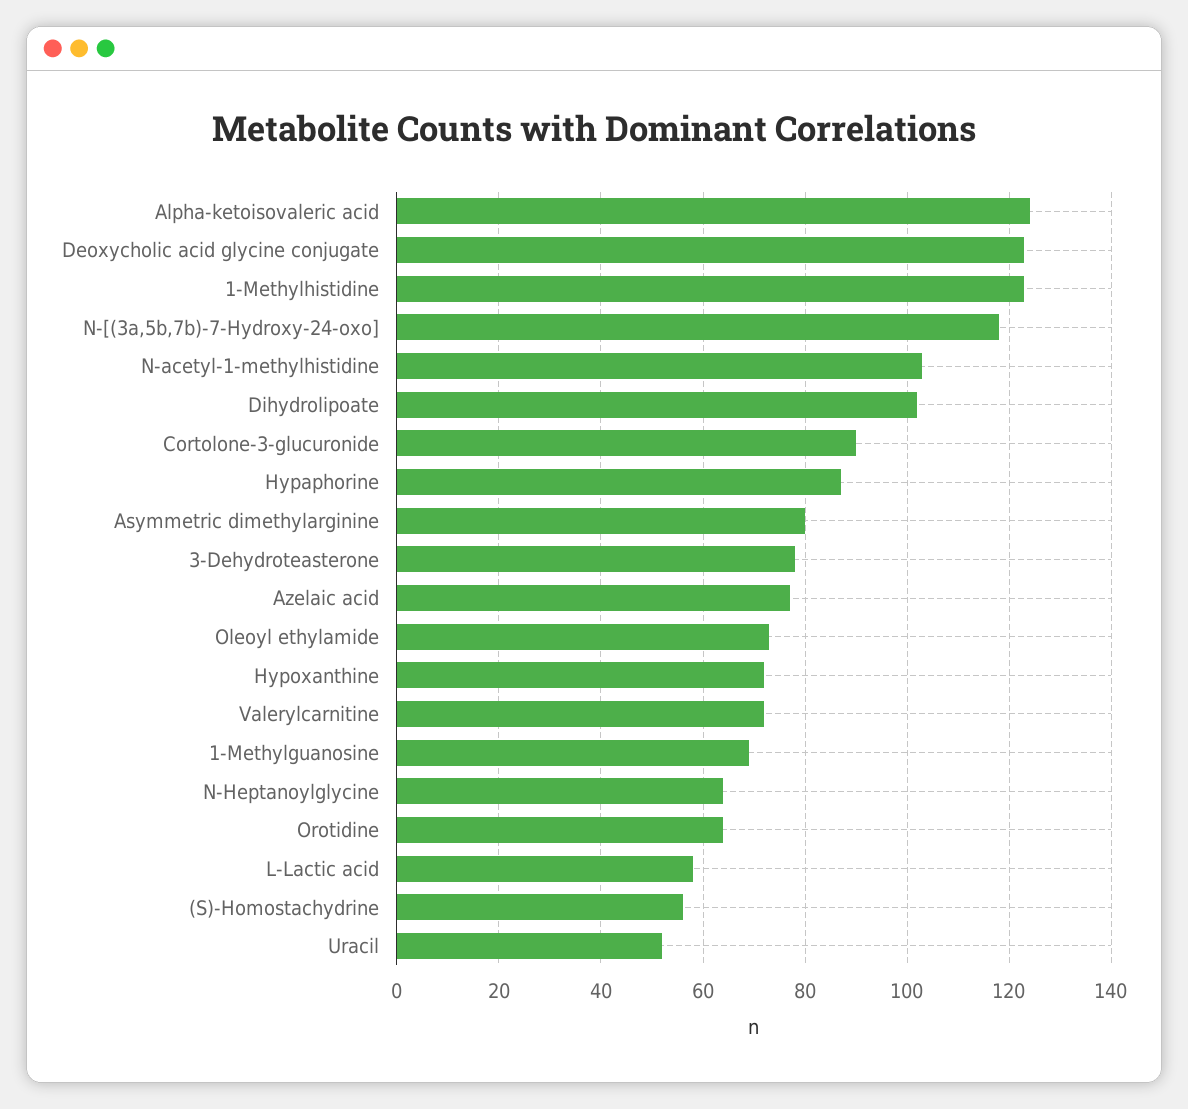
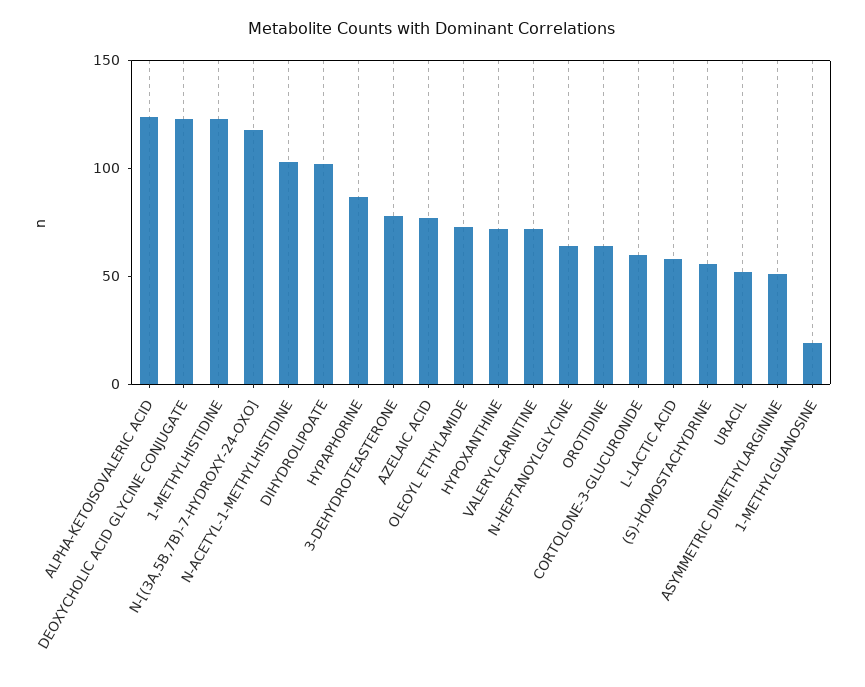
  {
    "Alpha-ketoisovaleric acid": 125,
    "Deoxycholic acid glycine conjugate": 125,
    "1-Methylhistidine": 125,
    "N-[(3a,5b,7b)-7-Hydroxy-24-oxo]": 120,
    "N-acetyl-1-methylhistidine": 105,
    "Dihydrolipoate": 100,
-   "Cortolone-3-glucuronide": 90,
+   "Cortolone-3-glucuronide": 60,
    "Hypaphorine": 85,
-   "Asymmetric dimethylarginine": 80,
+   "Asymmetric dimethylarginine": 50,
    "3-Dehydroteasterone": 80,
    "Azelaic acid": 75,
    "Oleoyl ethylamide": 75,
    "Hypoxanthine": 70,
    "Valerylcarnitine": 70,
-   "1-Methylguanosine": 70,
+   "1-Methylguanosine": 20,
    "N-Heptanoylglycine": 65,
    "Orotidine": 65,
    "L-Lactic acid": 60,
    "(S)-Homostachydrine": 55,
    "Uracil": 50
  }

